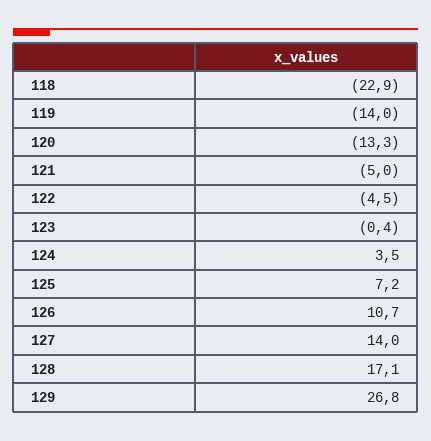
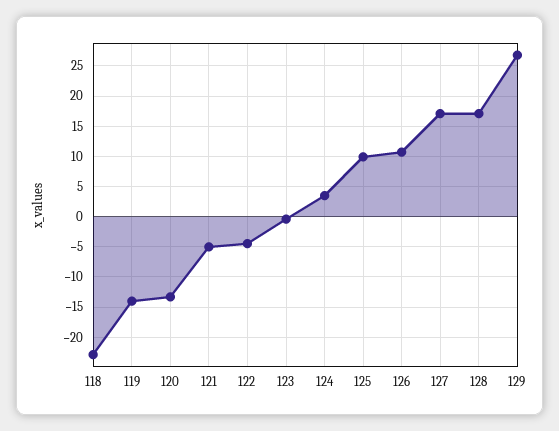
  {
    "118": -22.9,
    "119": -14,
    "120": -13.3,
    "121": -5,
    "122": -4.5,
    "123": -0.4,
    "124": 3.5,
-   "125": 7.2,
+   "125": 10,
    "126": 10.7,
-   "127": 14,
+   "127": 17,
    "128": 17.1,
    "129": 26.8
  }

